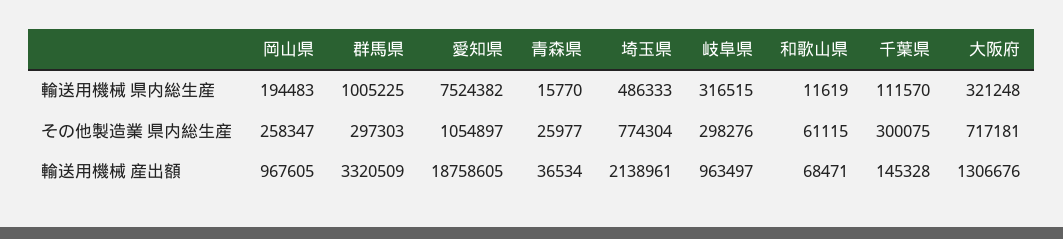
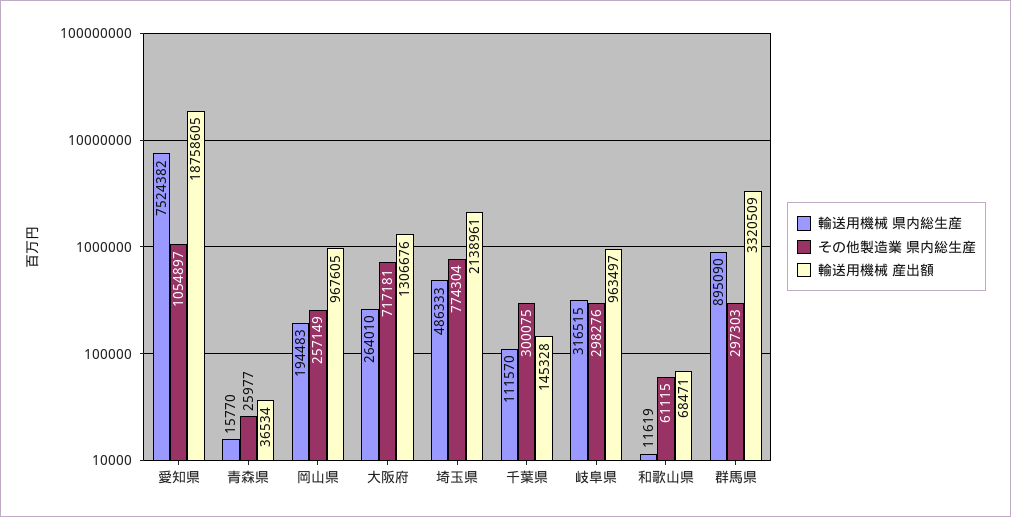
  {
    "輸送用機械 県内総生産": {
      "岡山県": 194483,
-     "群馬県": 1005225,
+     "群馬県": 895090,
      "愛知県": 7524382,
      "青森県": 15770,
      "埼玉県": 486333,
      "岐阜県": 316515,
      "和歌山県": 11619,
      "千葉県": 111570,
-     "大阪府": 321248
+     "大阪府": 264010
    },
    "その他製造業 県内総生産": {
-     "岡山県": 258347,
+     "岡山県": 257149,
      "群馬県": 297303,
      "愛知県": 1054897,
      "青森県": 25977,
      "埼玉県": 774304,
      "岐阜県": 298276,
      "和歌山県": 61115,
      "千葉県": 300075,
      "大阪府": 717181
    },
    "輸送用機械 産出額": {
      "岡山県": 967605,
      "群馬県": 3320509,
      "愛知県": 18758605,
      "青森県": 36534,
      "埼玉県": 2138961,
      "岐阜県": 963497,
      "和歌山県": 68471,
      "千葉県": 145328,
      "大阪府": 1306676
    }
  }

